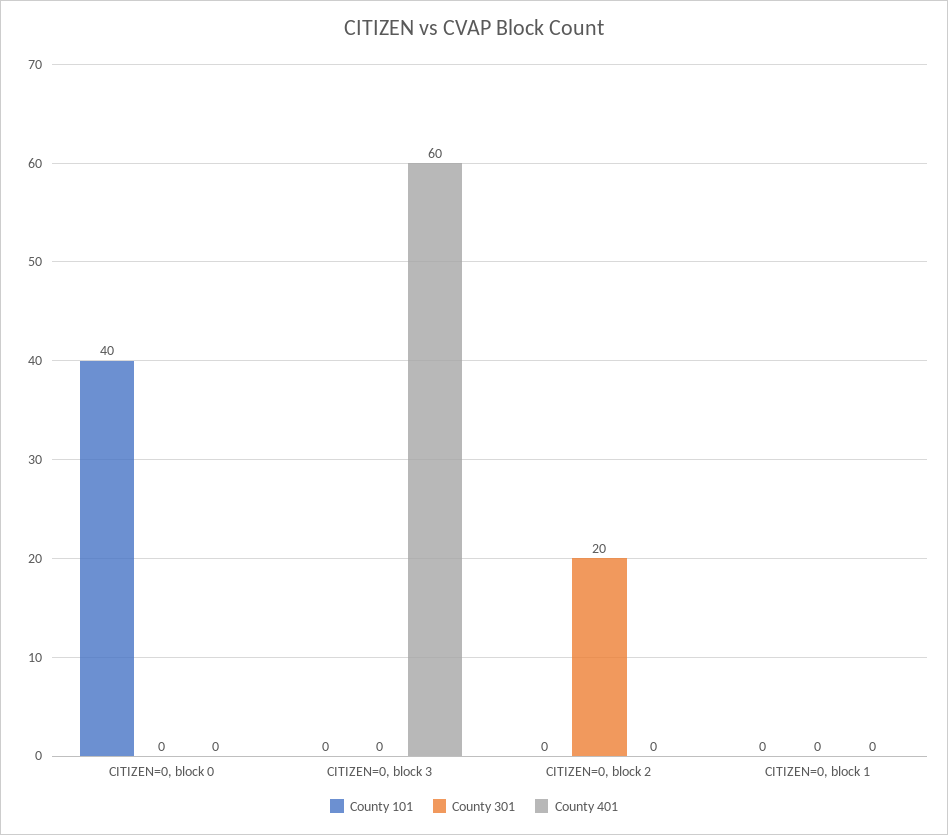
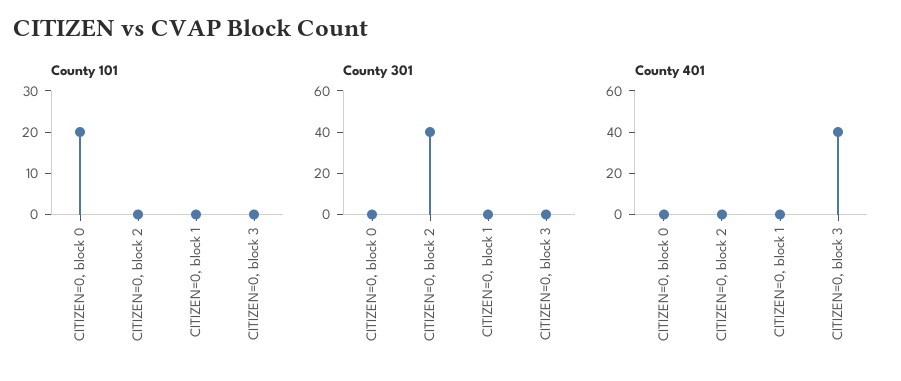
  {
    "County 101": {
-     "CITIZEN=0, block 0": 40,
+     "CITIZEN=0, block 0": 20,
      "CITIZEN=0, block 3": 0,
      "CITIZEN=0, block 2": 0,
      "CITIZEN=0, block 1": 0
    },
    "County 301": {
      "CITIZEN=0, block 0": 0,
      "CITIZEN=0, block 3": 0,
-     "CITIZEN=0, block 2": 20,
+     "CITIZEN=0, block 2": 40,
      "CITIZEN=0, block 1": 0
    },
    "County 401": {
      "CITIZEN=0, block 0": 0,
-     "CITIZEN=0, block 3": 60,
+     "CITIZEN=0, block 3": 40,
      "CITIZEN=0, block 2": 0,
      "CITIZEN=0, block 1": 0
    }
  }

